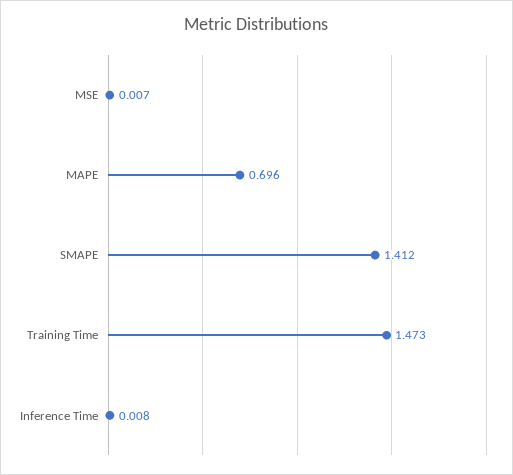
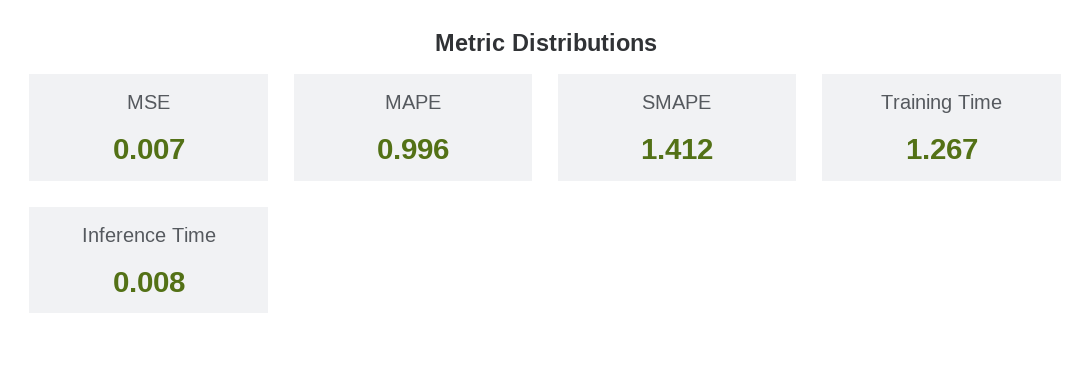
  {
    "MSE": 0.007,
-   "MAPE": 0.696,
+   "MAPE": 0.996,
    "SMAPE": 1.412,
-   "Training Time": 1.473,
+   "Training Time": 1.267,
    "Inference Time": 0.008
  }

